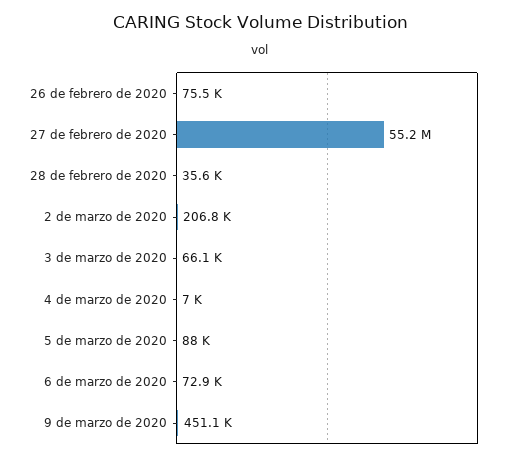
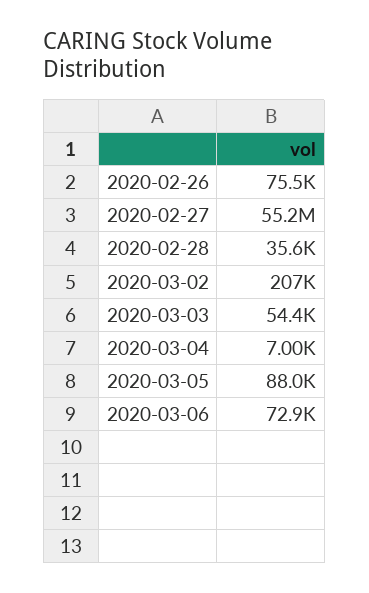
  {
    "26 de febrero de 2020": 75500,
    "27 de febrero de 2020": 55200000,
    "28 de febrero de 2020": 35600,
    "2 de marzo de 2020": 206800,
-   "3 de marzo de 2020": 66100,
+   "3 de marzo de 2020": 54400,
    "4 de marzo de 2020": 7000,
    "5 de marzo de 2020": 88000,
-   "6 de marzo de 2020": 72900,
+   "6 de marzo de 2020": 72900
-   "9 de marzo de 2020": 451100
  }

